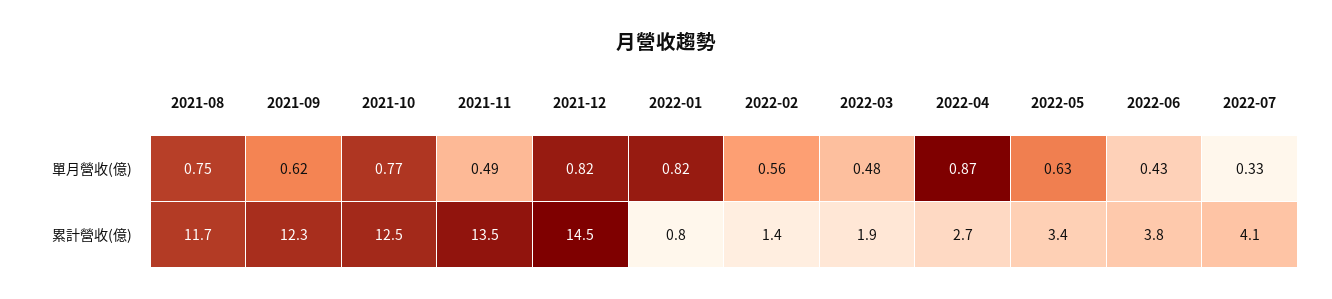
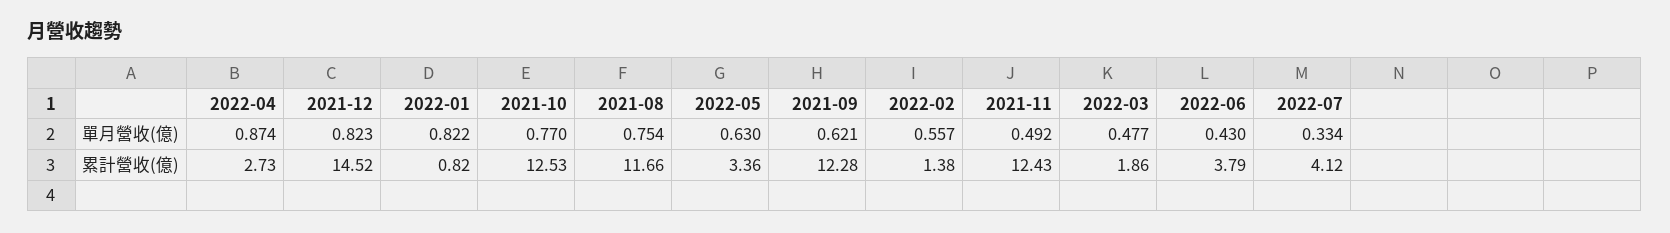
  {
    "2021-08": {
      "單月營收(億)": 0.754,
      "累計營收(億)": 11.66
    },
    "2021-09": {
      "單月營收(億)": 0.621,
      "累計營收(億)": 12.28
    },
    "2021-10": {
      "單月營收(億)": 0.77,
      "累計營收(億)": 12.53
    },
    "2021-11": {
      "單月營收(億)": 0.492,
-     "累計營收(億)": 13.5
+     "累計營收(億)": 12.43
    },
    "2021-12": {
      "單月營收(億)": 0.823,
      "累計營收(億)": 14.52
    },
    "2022-01": {
      "單月營收(億)": 0.822,
      "累計營收(億)": 0.82
    },
    "2022-02": {
      "單月營收(億)": 0.557,
      "累計營收(億)": 1.38
    },
    "2022-03": {
      "單月營收(億)": 0.477,
      "累計營收(億)": 1.86
    },
    "2022-04": {
      "單月營收(億)": 0.874,
      "累計營收(億)": 2.73
    },
    "2022-05": {
      "單月營收(億)": 0.63,
      "累計營收(億)": 3.36
    },
    "2022-06": {
      "單月營收(億)": 0.43,
      "累計營收(億)": 3.79
    },
    "2022-07": {
      "單月營收(億)": 0.334,
      "累計營收(億)": 4.12
    }
  }

